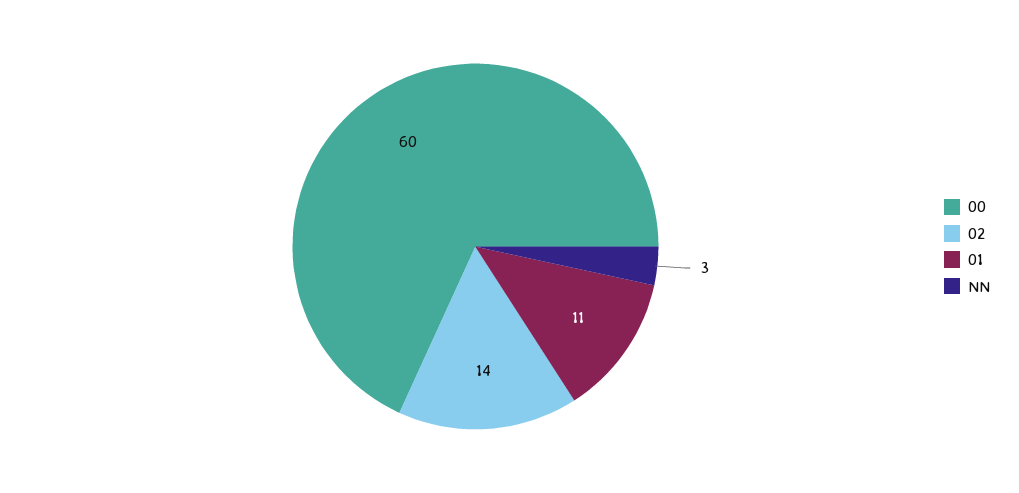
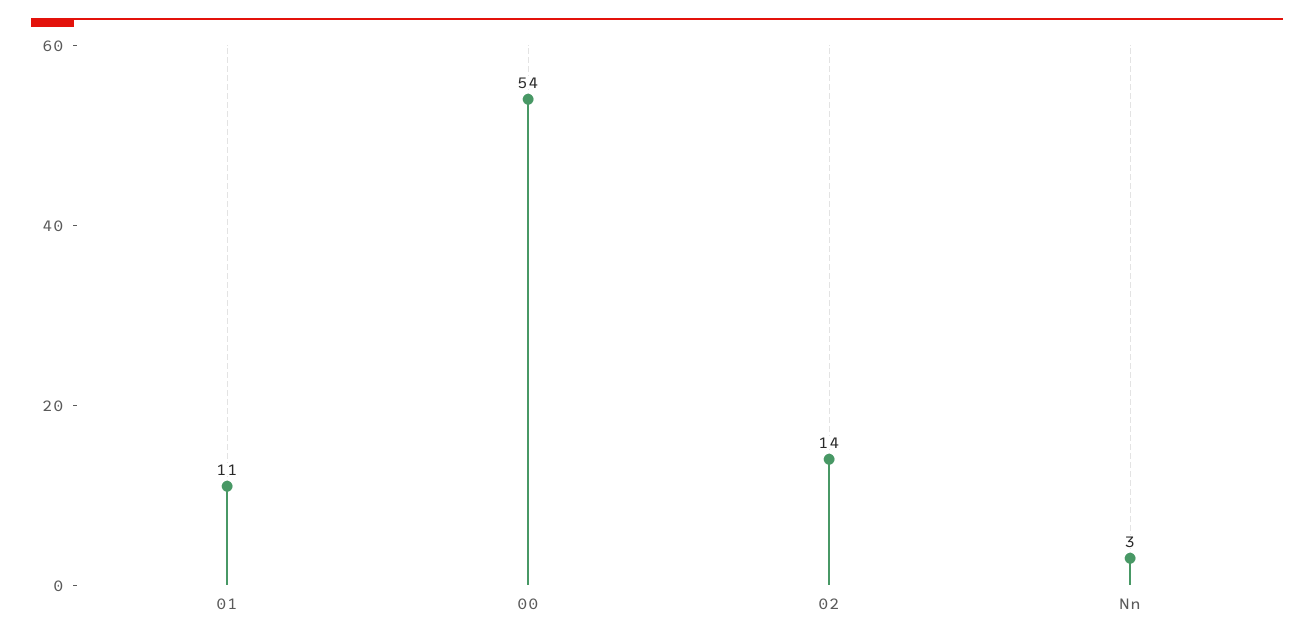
  {
-   "00": 60,
+   "00": 54,
    "02": 14,
    "01": 11,
    "NN": 3
  }

